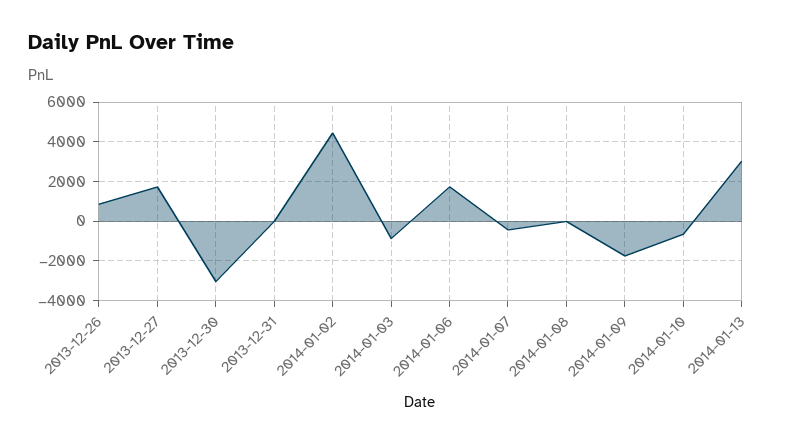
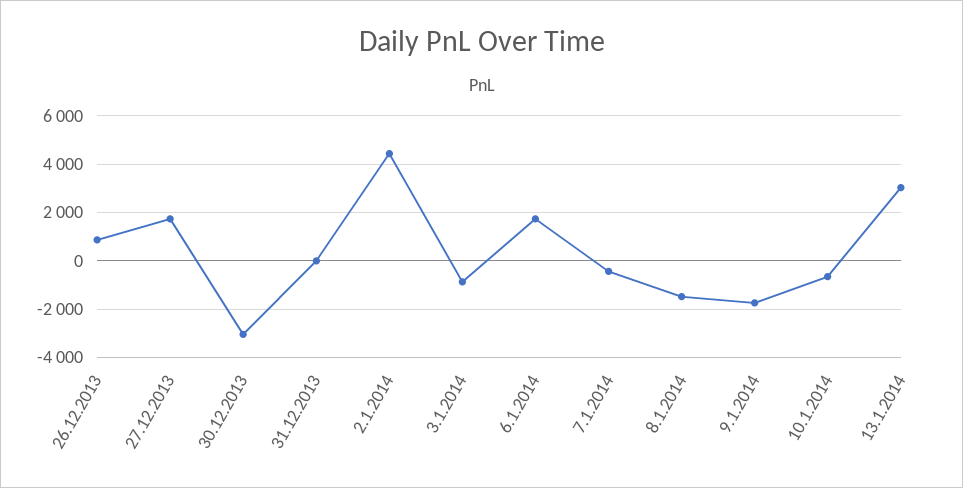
  {
    "2013-12-26": 750,
    "2013-12-27": 1750,
    "2013-12-30": -3000,
    "2013-12-31": 0,
    "2014-01-02": 4500,
    "2014-01-03": -750,
    "2014-01-06": 1750,
    "2014-01-07": -500,
-   "2014-01-08": 0,
+   "2014-01-08": -1500,
    "2014-01-09": -1750,
    "2014-01-10": -750,
    "2014-01-13": 3000
  }

